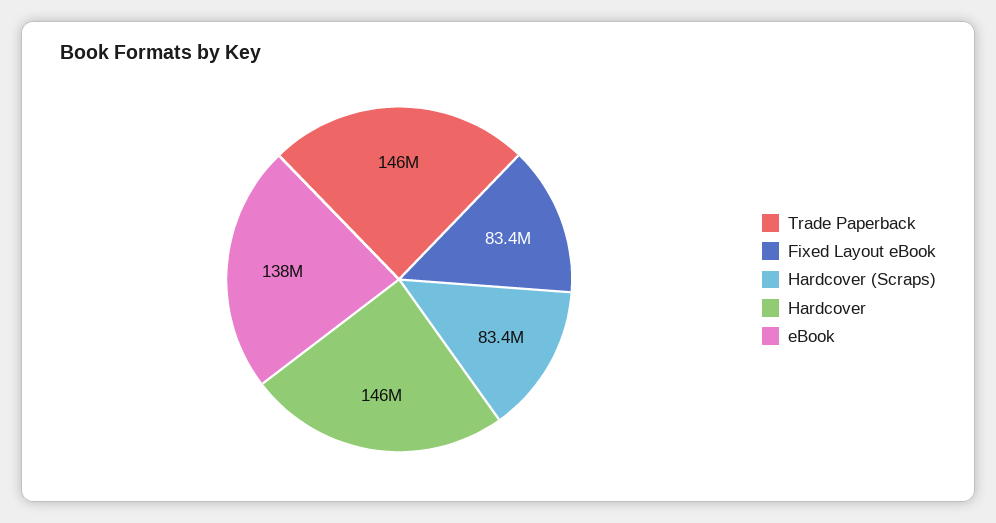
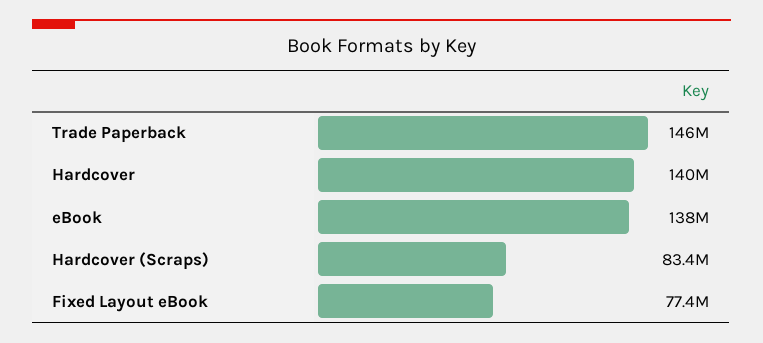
  {
    "Trade Paperback": 146000000,
-   "Fixed Layout eBook": 83400000,
+   "Fixed Layout eBook": 77400000,
    "Hardcover (Scraps)": 83400000,
-   "Hardcover": 146000000,
+   "Hardcover": 140000000,
    "eBook": 138000000
  }

